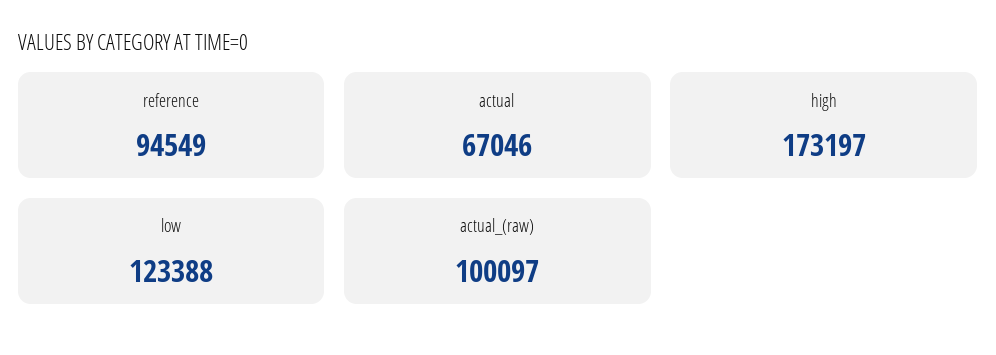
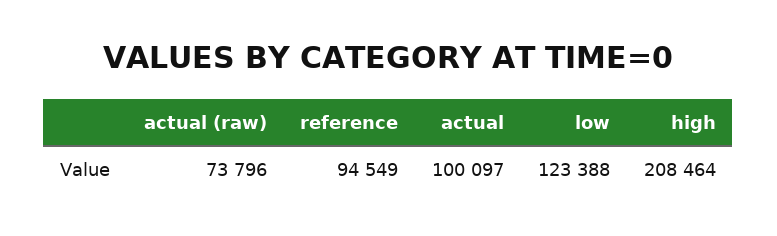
  {
    "reference": 94549,
-   "actual": 67046,
+   "actual": 100097,
-   "high": 173197,
+   "high": 208464,
    "low": 123388,
-   "actual_(raw)": 100097
+   "actual_(raw)": 73796
  }

